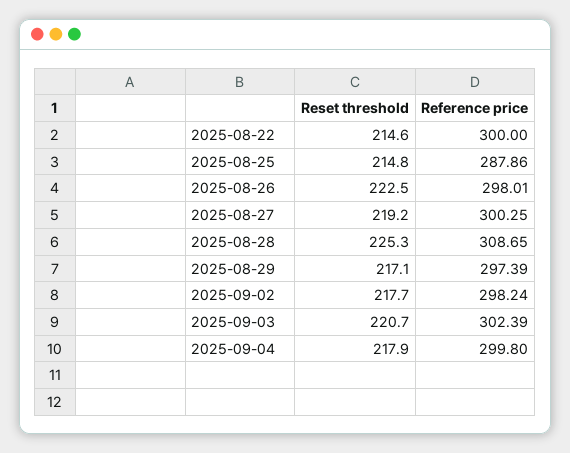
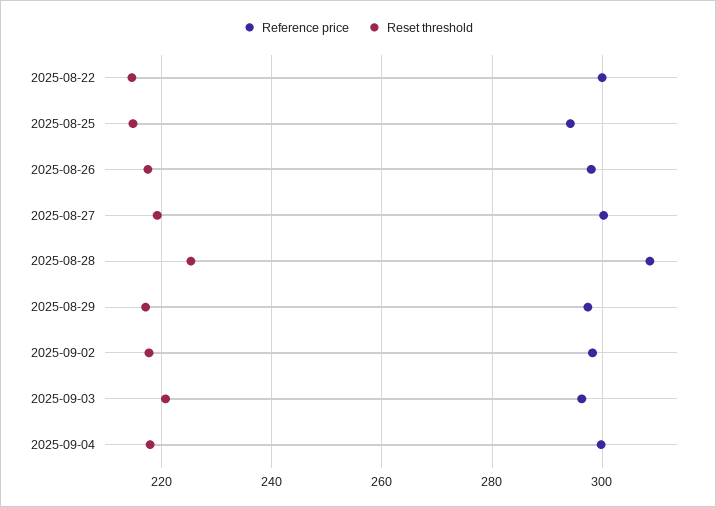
  {
    "Reset threshold": {
      "2025-08-22": 214.6,
      "2025-08-25": 214.8,
-     "2025-08-26": 222.5,
+     "2025-08-26": 218,
      "2025-08-27": 219.2,
      "2025-08-28": 225.3,
      "2025-08-29": 217.1,
      "2025-09-02": 217.7,
      "2025-09-03": 220.7,
      "2025-09-04": 217.9
    },
    "Reference price": {
      "2025-08-22": 300,
-     "2025-08-25": 287.86,
+     "2025-08-25": 294,
      "2025-08-26": 298.01,
      "2025-08-27": 300.25,
      "2025-08-28": 308.65,
      "2025-08-29": 297.39,
      "2025-09-02": 298.24,
-     "2025-09-03": 302.39,
+     "2025-09-03": 296,
      "2025-09-04": 299.8
    }
  }

